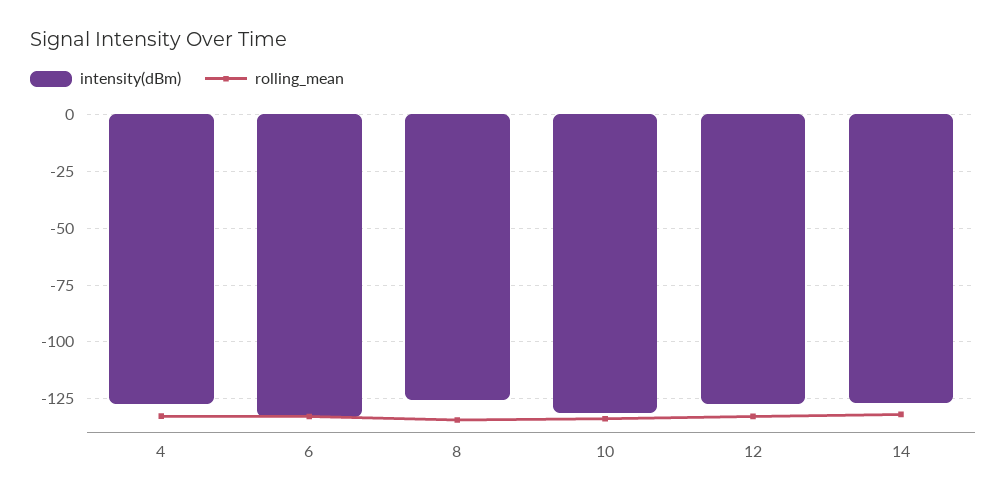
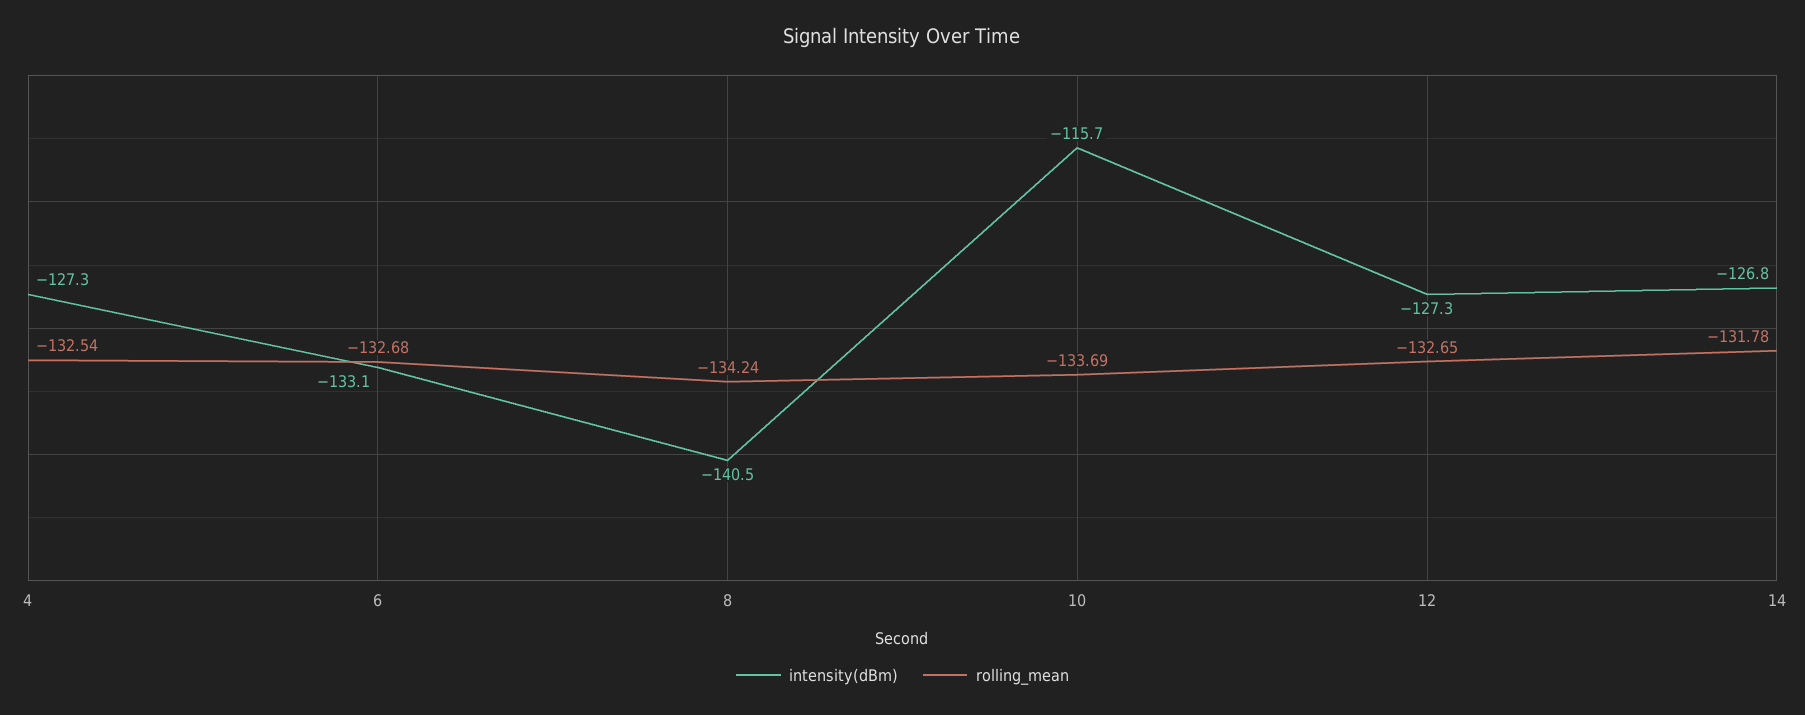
  {
    "intensity(dBm)": {
      "4": -127.3,
      "6": -133.1,
-     "8": -125,
+     "8": -140.5,
-     "10": -130,
+     "10": -115.7,
      "12": -127.3,
      "14": -126.8
    },
    "rolling_mean": {
      "4": -132.54,
      "6": -132.68,
      "8": -134.24,
      "10": -133.69,
      "12": -132.65,
      "14": -131.78
    }
  }

